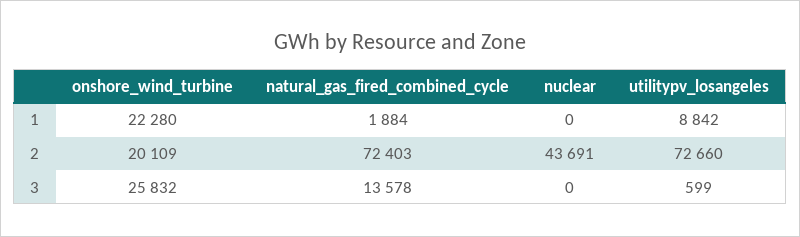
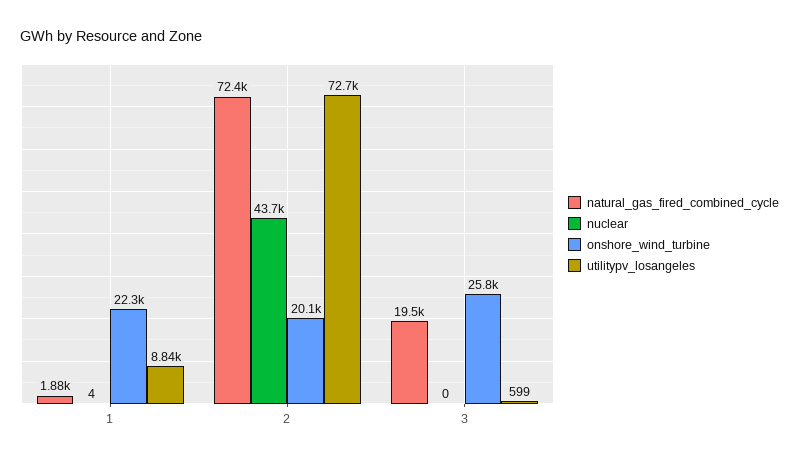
  {
    "onshore_wind_turbine": {
      "1": 22280,
      "2": 20109,
      "3": 25832
    },
    "natural_gas_fired_combined_cycle": {
      "1": 1884,
      "2": 72403,
-     "3": 13578
+     "3": 19500
    },
    "nuclear": {
-     "1": 0,
+     "1": 4,
      "2": 43691,
      "3": 0
    },
    "utilitypv_losangeles": {
      "1": 8842,
      "2": 72660,
      "3": 599
    }
  }

